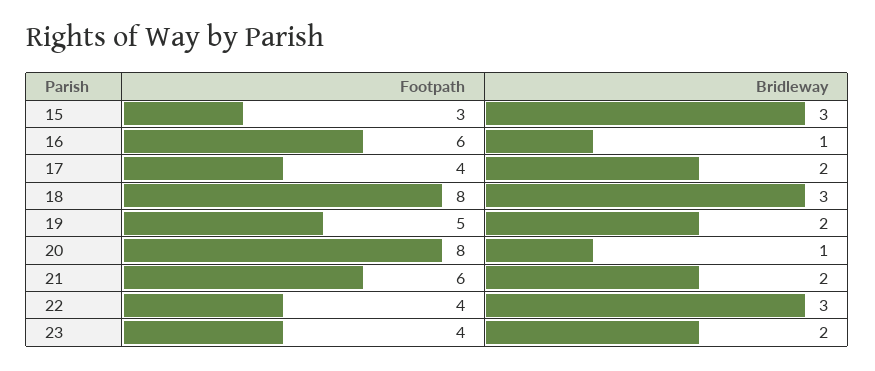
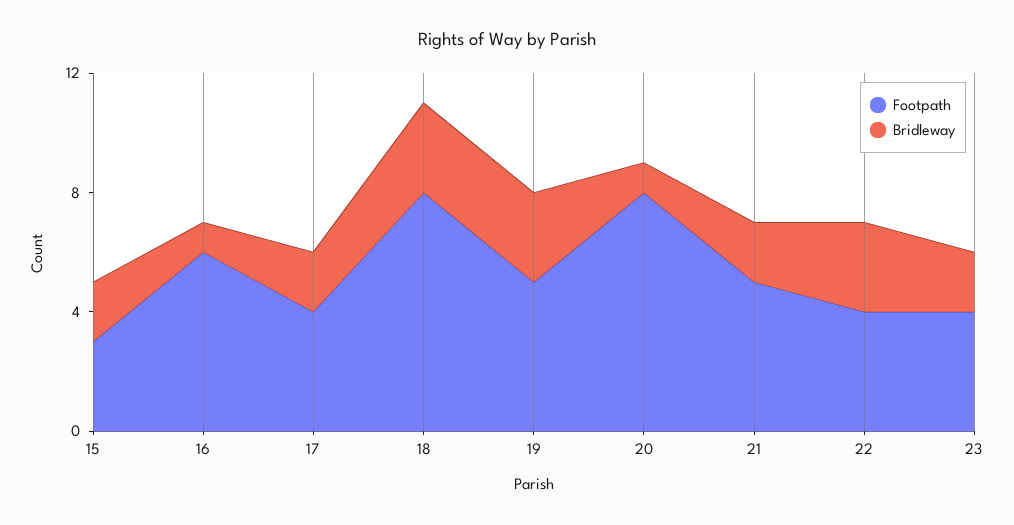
  {
    "Footpath": {
      "15": 3,
      "16": 6,
      "17": 4,
      "18": 8,
      "19": 5,
      "20": 8,
-     "21": 6,
+     "21": 5,
      "22": 4,
      "23": 4
    },
    "Bridleway": {
-     "15": 3,
+     "15": 2,
      "16": 1,
      "17": 2,
      "18": 3,
-     "19": 2,
+     "19": 3,
      "20": 1,
      "21": 2,
      "22": 3,
      "23": 2
    }
  }

